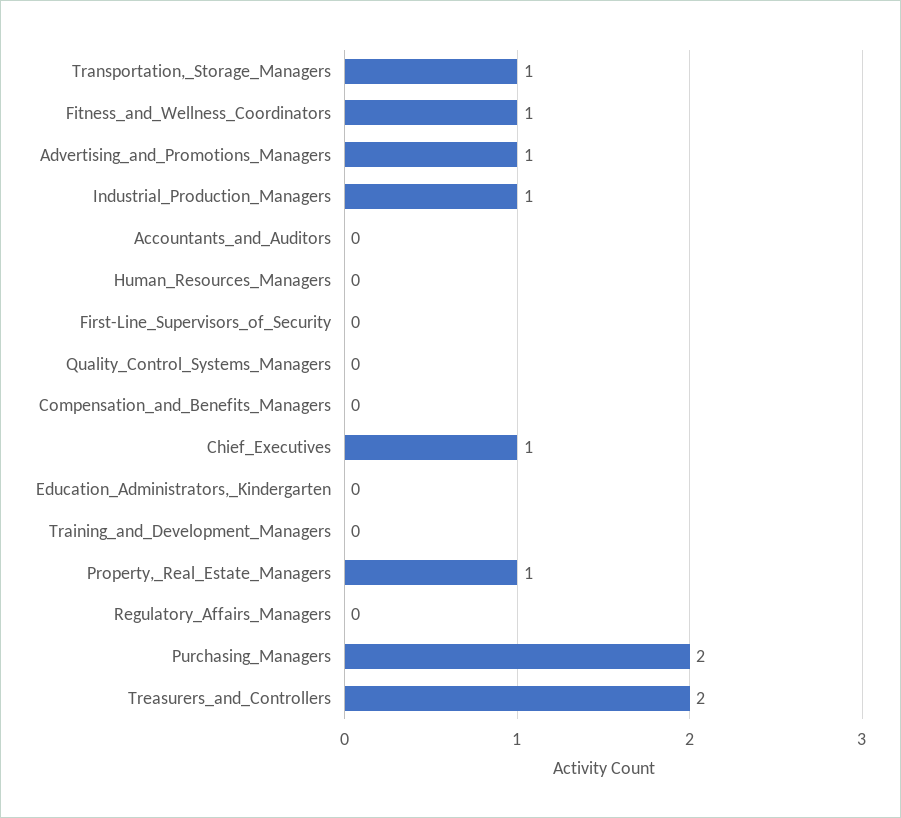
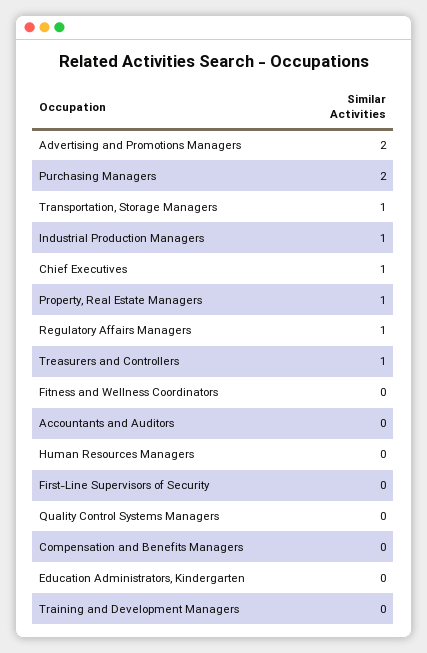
  {
    "Transportation,_Storage_Managers": 1,
-   "Fitness_and_Wellness_Coordinators": 1,
+   "Fitness_and_Wellness_Coordinators": 0,
-   "Advertising_and_Promotions_Managers": 1,
+   "Advertising_and_Promotions_Managers": 2,
    "Industrial_Production_Managers": 1,
    "Accountants_and_Auditors": 0,
    "Human_Resources_Managers": 0,
    "First-Line_Supervisors_of_Security": 0,
    "Quality_Control_Systems_Managers": 0,
    "Compensation_and_Benefits_Managers": 0,
    "Chief_Executives": 1,
    "Education_Administrators,_Kindergarten": 0,
    "Training_and_Development_Managers": 0,
    "Property,_Real_Estate_Managers": 1,
-   "Regulatory_Affairs_Managers": 0,
+   "Regulatory_Affairs_Managers": 1,
    "Purchasing_Managers": 2,
-   "Treasurers_and_Controllers": 2
+   "Treasurers_and_Controllers": 1
  }

